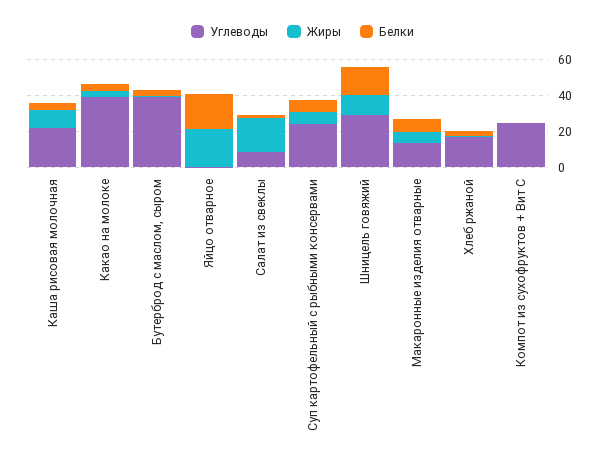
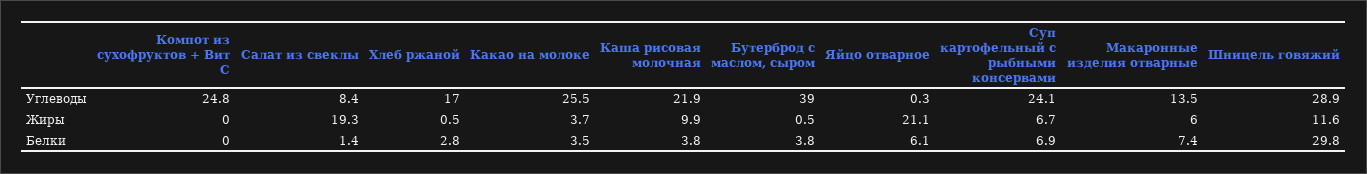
  {
    "Углеводы": {
      "Каша рисовая молочная": 21.9,
-     "Какао на молоке": 40,
+     "Какао на молоке": 25.5,
      "Бутерброд с маслом, сыром": 39,
      "Яйцо отварное": 0.3,
      "Салат из свеклы": 8.4,
      "Суп картофельный с рыбными консервами": 24.1,
      "Шницель говяжий": 28.9,
      "Макаронные изделия отварные": 13.5,
      "Хлеб ржаной": 17,
      "Компот из сухофруктов + Вит С": 24.8
    },
    "Жиры": {
      "Каша рисовая молочная": 9.9,
      "Какао на молоке": 3.7,
      "Бутерброд с маслом, сыром": 0.5,
      "Яйцо отварное": 21.1,
      "Салат из свеклы": 19.3,
      "Суп картофельный с рыбными консервами": 6.7,
      "Шницель говяжий": 11.6,
      "Макаронные изделия отварные": 6,
      "Хлеб ржаной": 0.5,
      "Компот из сухофруктов + Вит С": 0
    },
    "Белки": {
      "Каша рисовая молочная": 3.8,
      "Какао на молоке": 3.5,
      "Бутерброд с маслом, сыром": 3.8,
-     "Яйцо отварное": 20,
+     "Яйцо отварное": 6.1,
      "Салат из свеклы": 1.4,
      "Суп картофельный с рыбными консервами": 6.9,
-     "Шницель говяжий": 15,
+     "Шницель говяжий": 29.8,
      "Макаронные изделия отварные": 7.4,
      "Хлеб ржаной": 2.8,
      "Компот из сухофруктов + Вит С": 0
    }
  }

